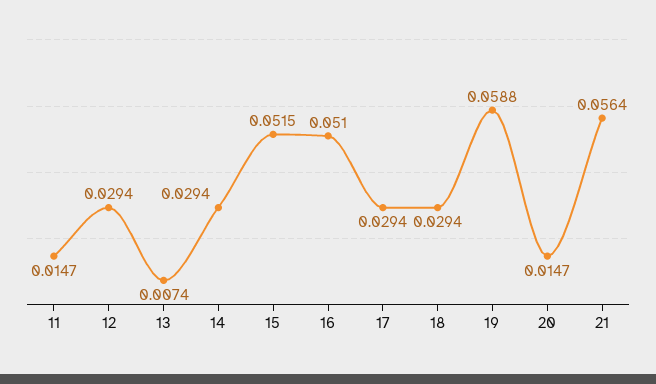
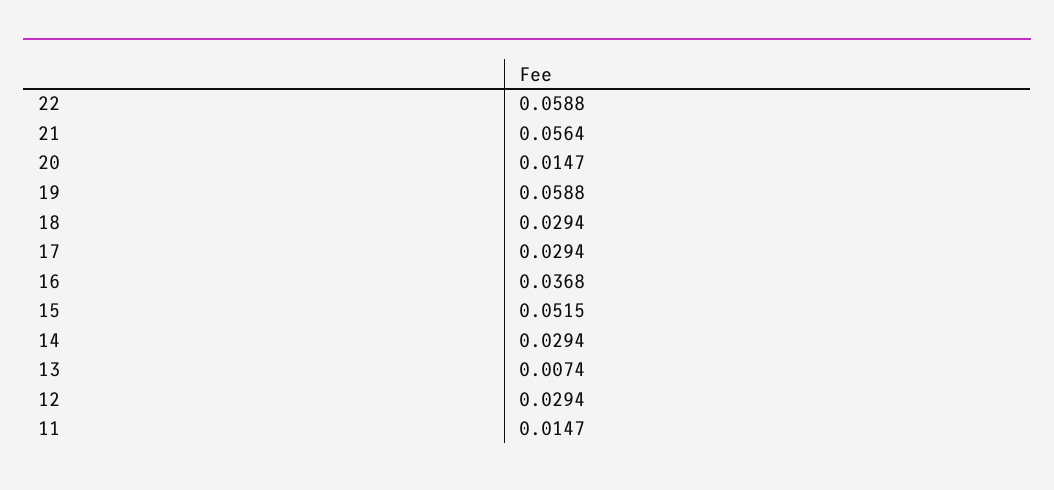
  {
    "11": 0.0147,
    "12": 0.0294,
    "13": 0.0074,
    "14": 0.0294,
    "15": 0.0515,
-   "16": 0.051,
+   "16": 0.0368,
    "17": 0.0294,
    "18": 0.0294,
    "19": 0.0588,
    "20": 0.0147,
-   "21": 0.0564
+   "21": 0.0564,
+   "22": 0.0588
  }

